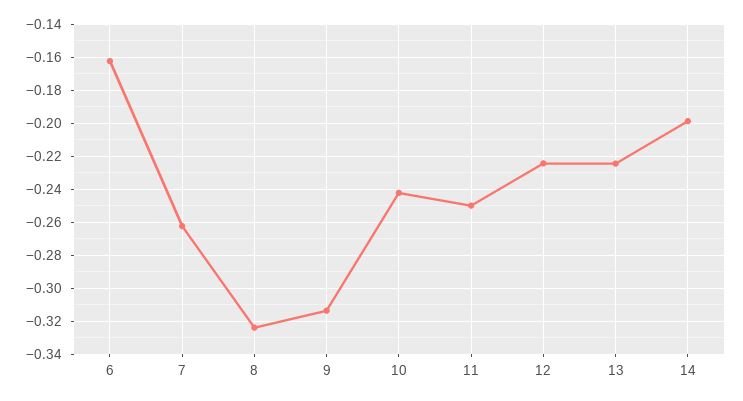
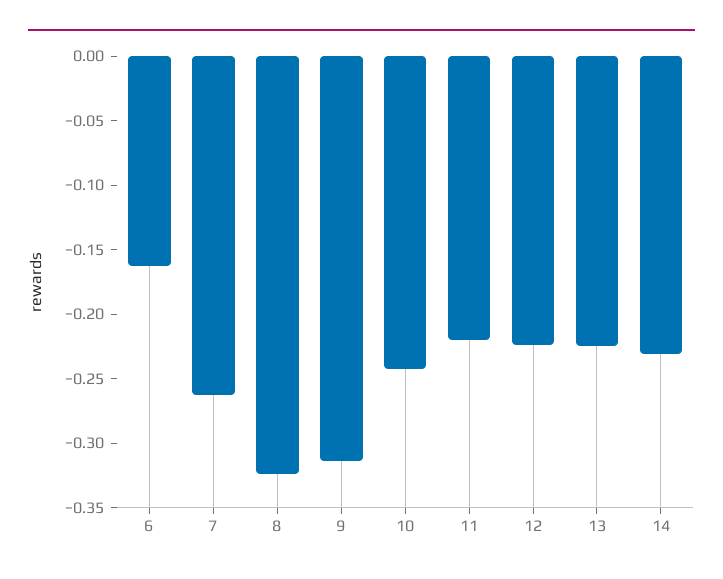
  {
    "6": -0.16,
    "7": -0.26,
    "8": -0.325,
    "9": -0.315,
    "10": -0.24,
-   "11": -0.25,
+   "11": -0.22,
    "12": -0.225,
    "13": -0.225,
-   "14": -0.2
+   "14": -0.23
  }

